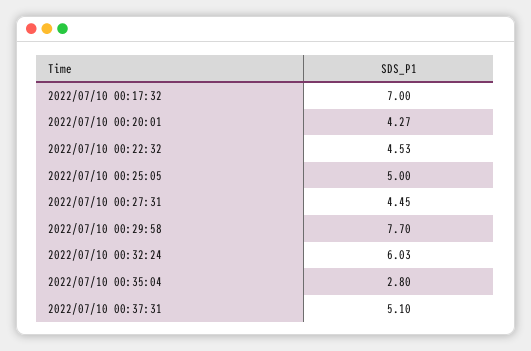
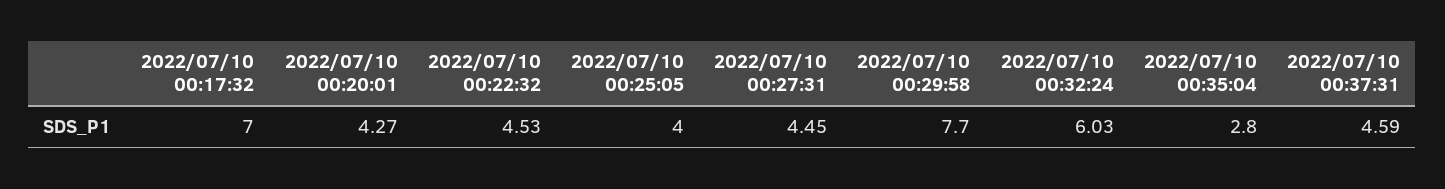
  {
    "2022/07/10 00:17:32": 7,
    "2022/07/10 00:20:01": 4.27,
    "2022/07/10 00:22:32": 4.53,
-   "2022/07/10 00:25:05": 5,
+   "2022/07/10 00:25:05": 4,
    "2022/07/10 00:27:31": 4.45,
    "2022/07/10 00:29:58": 7.7,
    "2022/07/10 00:32:24": 6.03,
    "2022/07/10 00:35:04": 2.8,
-   "2022/07/10 00:37:31": 5.1
+   "2022/07/10 00:37:31": 4.59
  }

